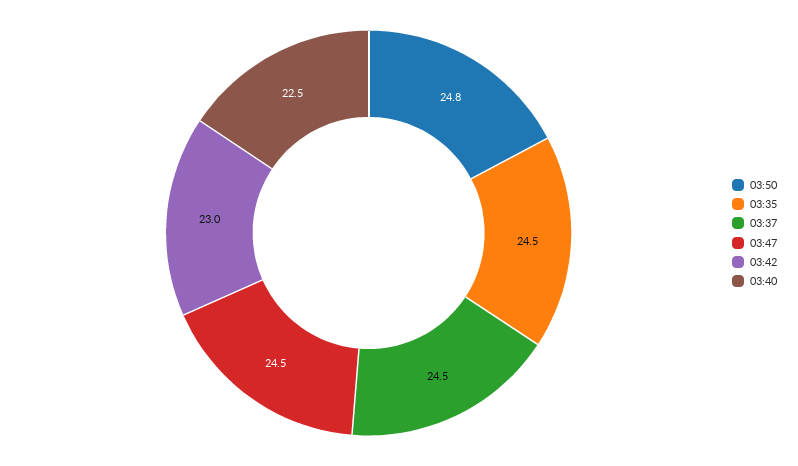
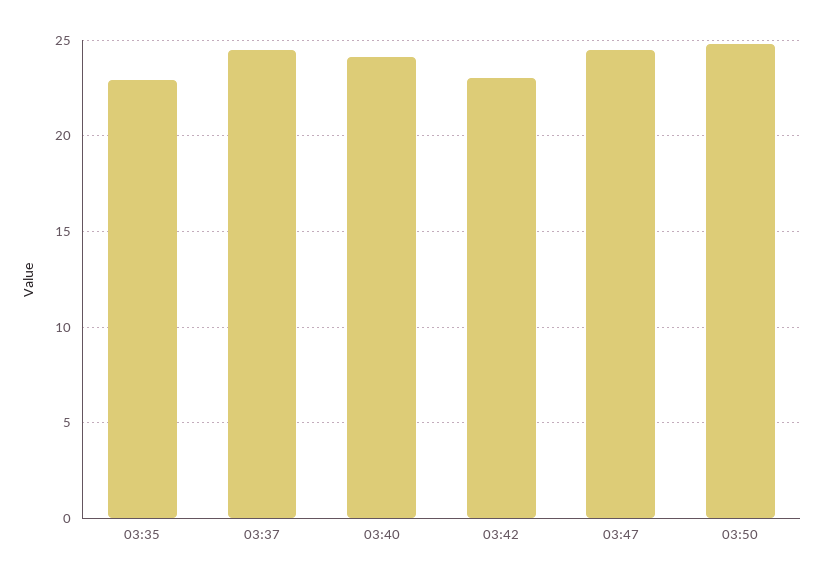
  {
    "03:50": 24.8,
-   "03:35": 24.5,
+   "03:35": 23,
    "03:37": 24.5,
    "03:47": 24.5,
    "03:42": 23,
-   "03:40": 22.5
+   "03:40": 24
  }

